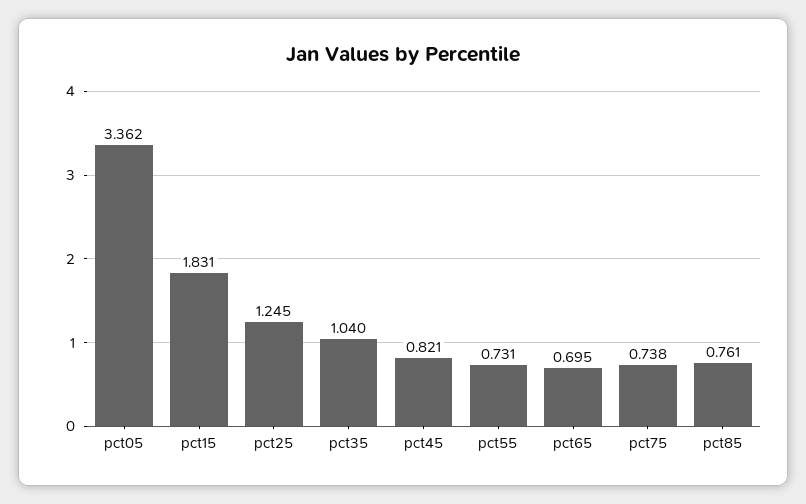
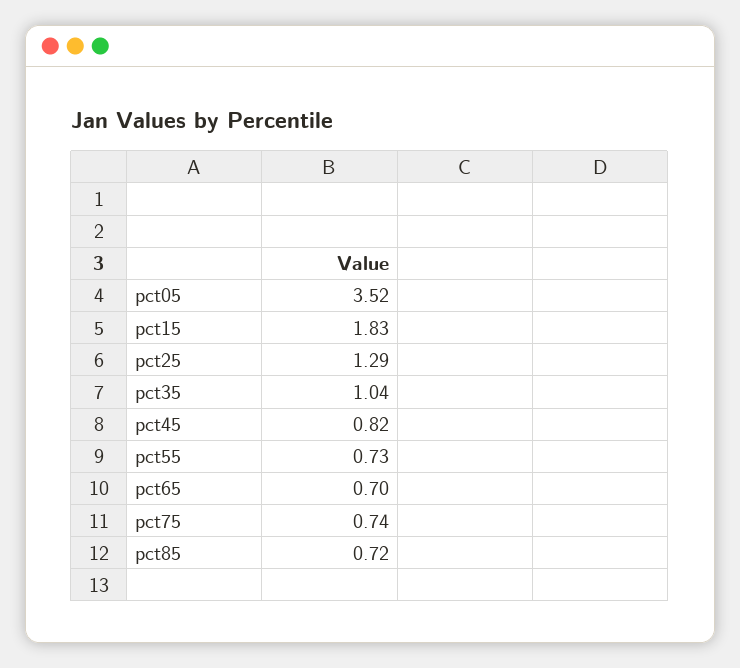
  {
-   "pct05": 3.362,
+   "pct05": 3.52,
    "pct15": 1.831,
-   "pct25": 1.245,
+   "pct25": 1.29,
    "pct35": 1.04,
    "pct45": 0.821,
    "pct55": 0.731,
    "pct65": 0.695,
    "pct75": 0.738,
-   "pct85": 0.761
+   "pct85": 0.72
  }

